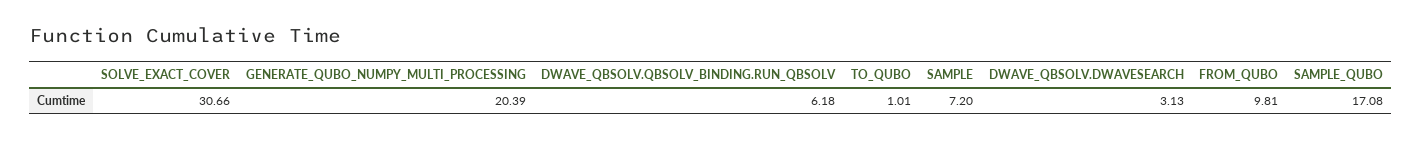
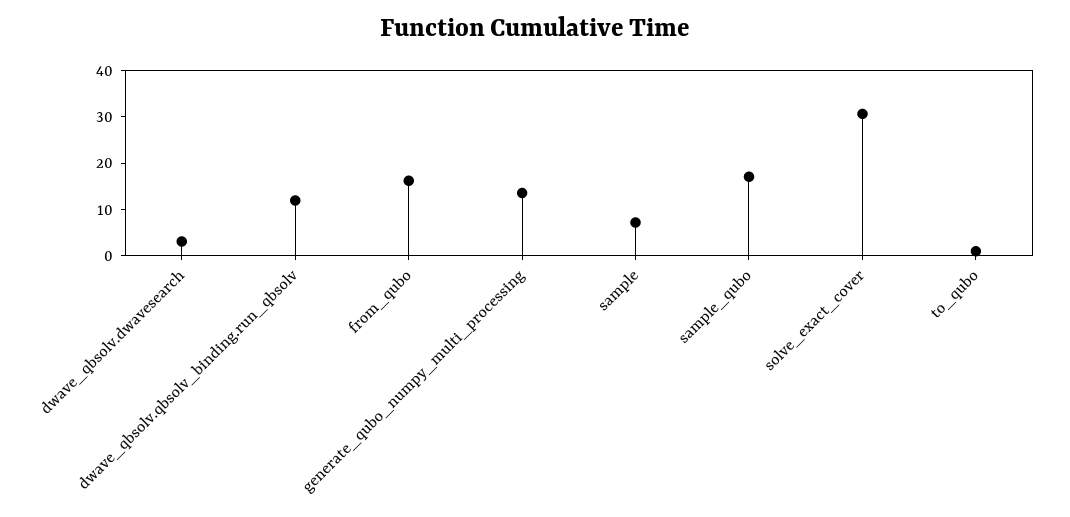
  {
    "SOLVE_EXACT_COVER": 30.66,
-   "GENERATE_QUBO_NUMPY_MULTI_PROCESSING": 20.39,
+   "GENERATE_QUBO_NUMPY_MULTI_PROCESSING": 14,
-   "DWAVE_QBSOLV.QBSOLV_BINDING.RUN_QBSOLV": 6.18,
+   "DWAVE_QBSOLV.QBSOLV_BINDING.RUN_QBSOLV": 12,
    "TO_QUBO": 1.01,
    "SAMPLE": 7.2,
    "DWAVE_QBSOLV.DWAVESEARCH": 3.13,
-   "FROM_QUBO": 9.81,
+   "FROM_QUBO": 16,
    "SAMPLE_QUBO": 17.08
  }

